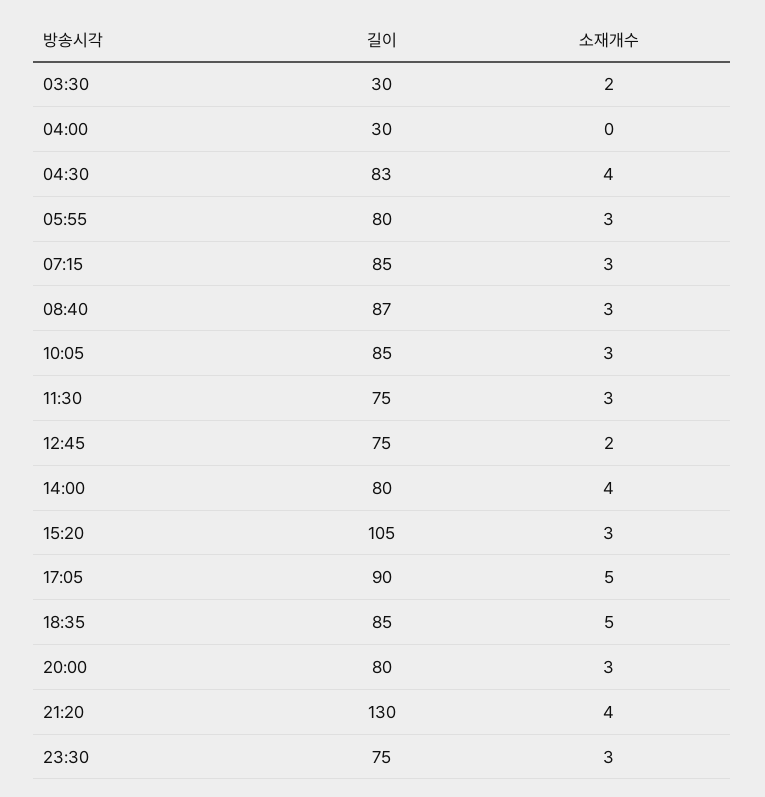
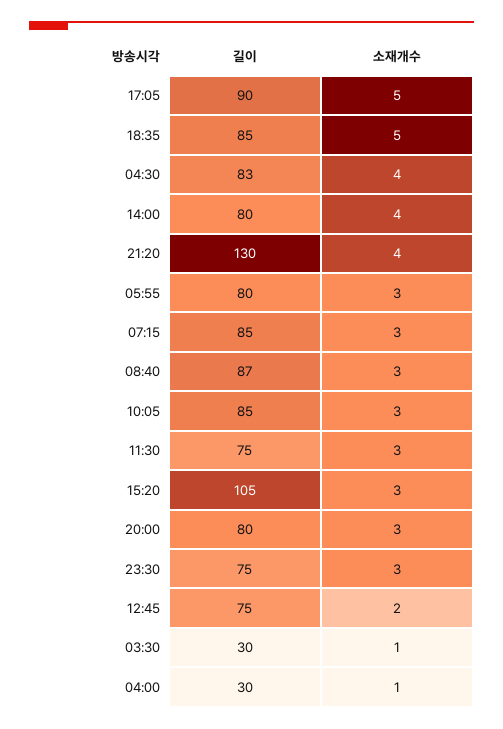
  {
    "길이": {
      "03:30": 30,
      "04:00": 30,
      "04:30": 83,
      "05:55": 80,
      "07:15": 85,
      "08:40": 87,
      "10:05": 85,
      "11:30": 75,
      "12:45": 75,
      "14:00": 80,
      "15:20": 105,
      "17:05": 90,
      "18:35": 85,
      "20:00": 80,
      "21:20": 130,
      "23:30": 75
    },
    "소재개수": {
-     "03:30": 2,
+     "03:30": 1,
-     "04:00": 0,
+     "04:00": 1,
      "04:30": 4,
      "05:55": 3,
      "07:15": 3,
      "08:40": 3,
      "10:05": 3,
      "11:30": 3,
      "12:45": 2,
      "14:00": 4,
      "15:20": 3,
      "17:05": 5,
      "18:35": 5,
      "20:00": 3,
      "21:20": 4,
      "23:30": 3
    }
  }

